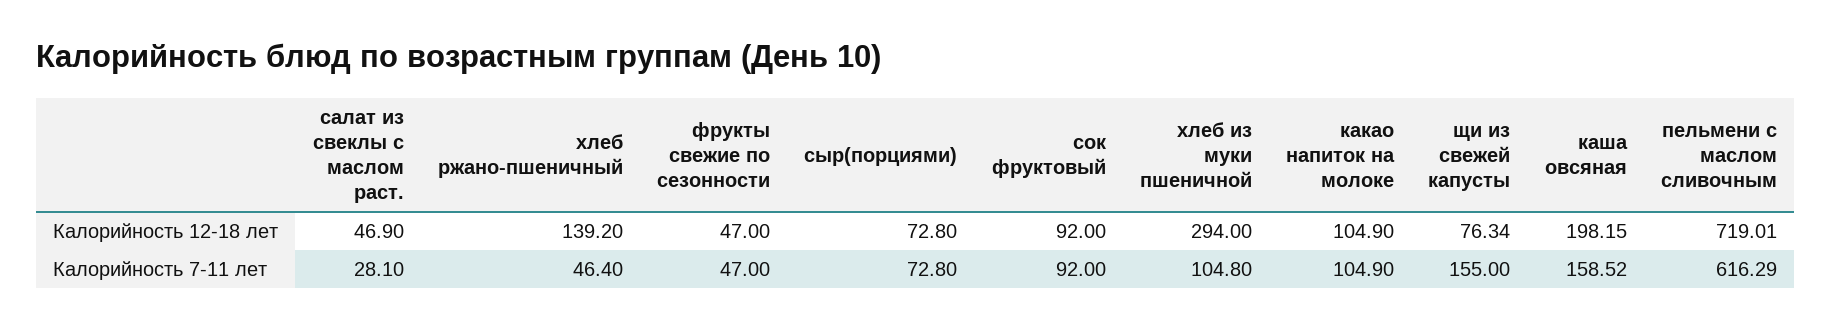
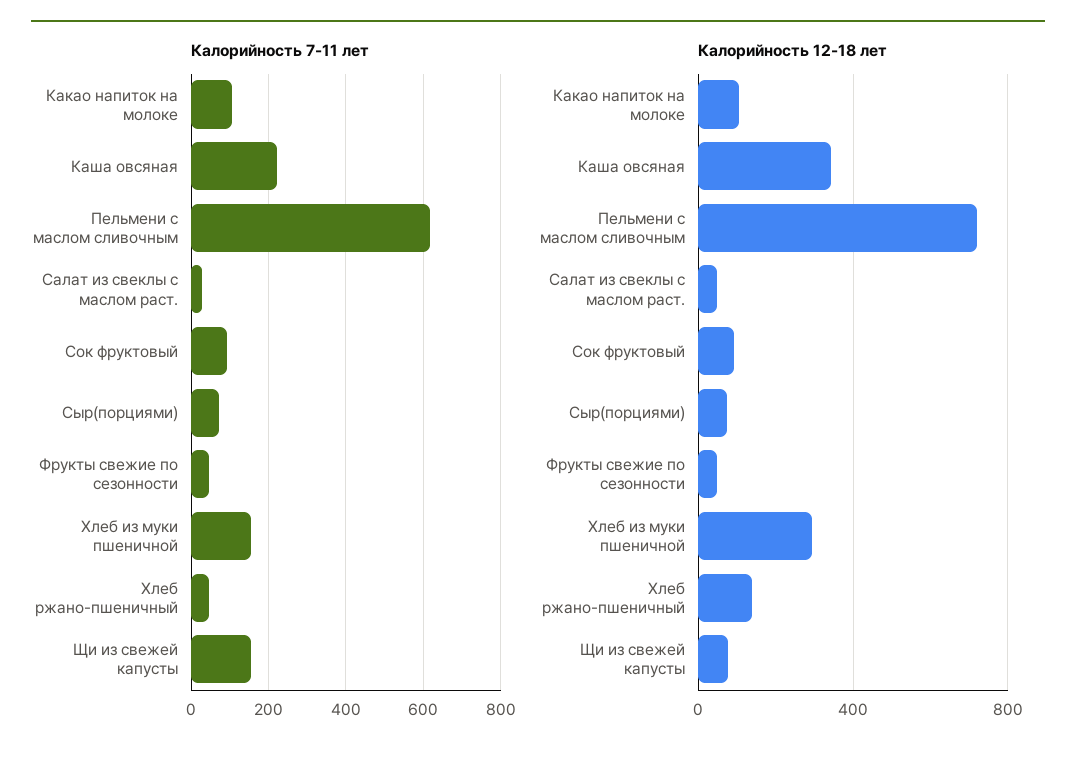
  {
    "Калорийность 12-18 лет": {
      "салат из свеклы с маслом раст.": 46.9,
      "хлеб ржано-пшеничный": 139.2,
      "фрукты свежие по сезонности": 47,
      "сыр(порциями)": 72.8,
      "сок фруктовый": 92,
      "хлеб из муки пшеничной": 294,
      "какао напиток на молоке": 104.9,
      "щи из свежей капусты": 76.34,
-     "каша овсяная": 198.15,
+     "каша овсяная": 350,
      "пельмени с маслом сливочным": 719.01
    },
    "Калорийность 7-11 лет": {
      "салат из свеклы с маслом раст.": 28.1,
      "хлеб ржано-пшеничный": 46.4,
      "фрукты свежие по сезонности": 47,
      "сыр(порциями)": 72.8,
      "сок фруктовый": 92,
-     "хлеб из муки пшеничной": 104.8,
+     "хлеб из муки пшеничной": 160,
      "какао напиток на молоке": 104.9,
      "щи из свежей капусты": 155,
-     "каша овсяная": 158.52,
+     "каша овсяная": 220,
      "пельмени с маслом сливочным": 616.29
    }
  }

